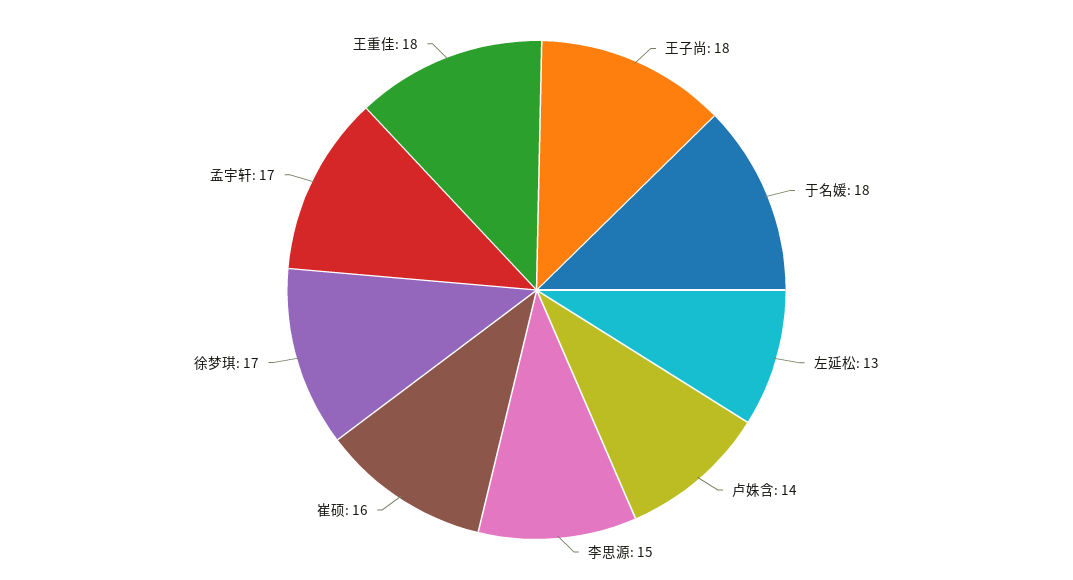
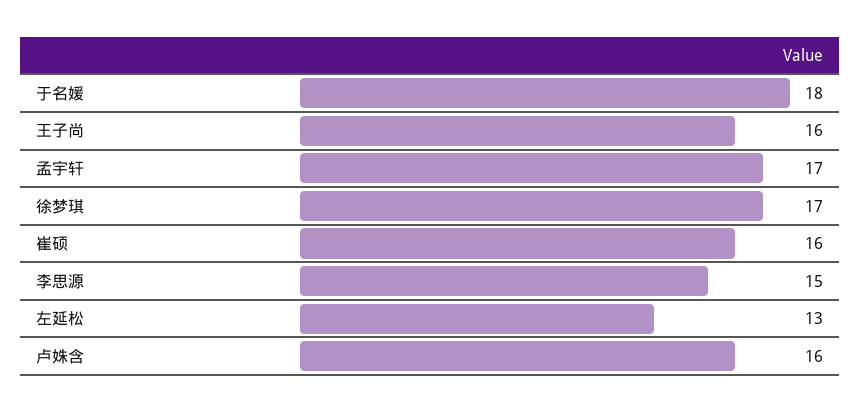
  {
-   "王子尚": 18,
+   "王子尚": 16,
    "于名媛": 18,
    "左延松": 13,
-   "卢姝含": 14,
+   "卢姝含": 16,
    "李思源": 15,
    "崔硕": 16,
    "徐梦琪": 17,
-   "孟宇轩": 17,
+   "孟宇轩": 17
-   "王重佳": 18
  }

